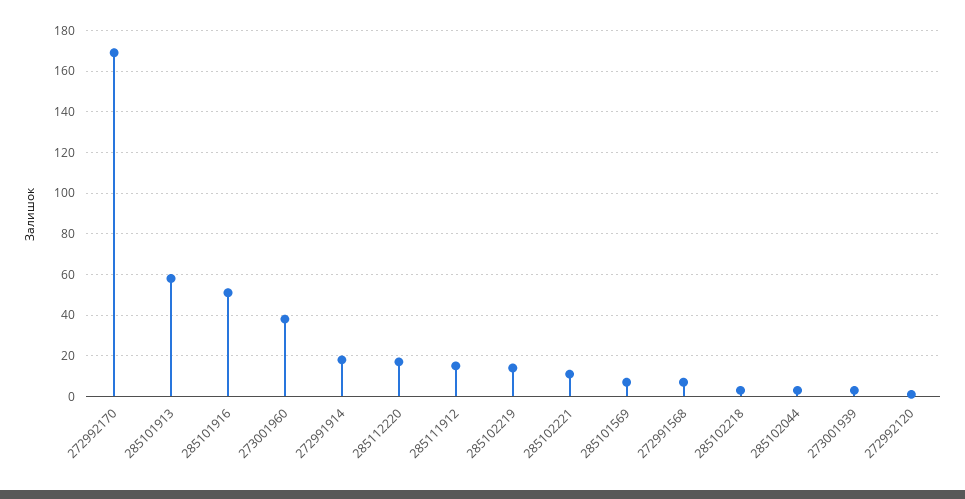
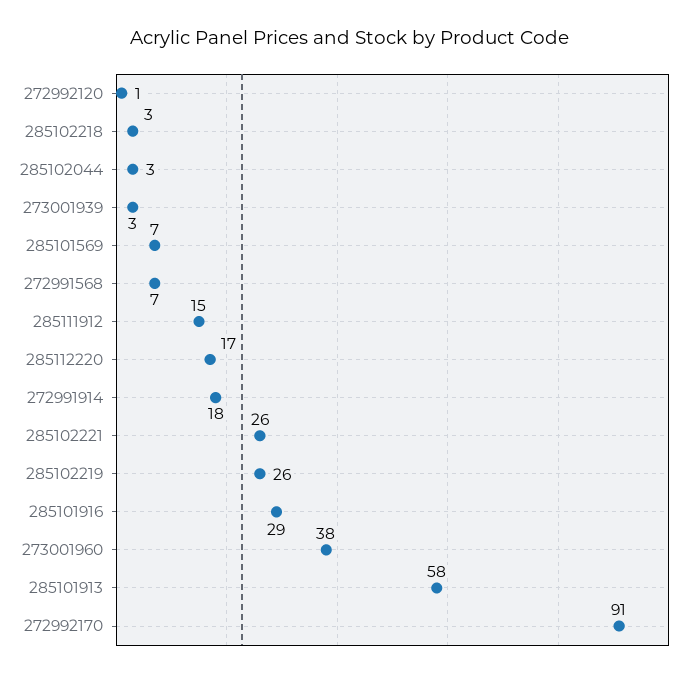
  {
-   "272992170": 170,
+   "272992170": 91,
    "285101913": 58,
-   "285101916": 50,
+   "285101916": 29,
    "273001960": 38,
    "272991914": 18,
    "285112220": 17,
    "285111912": 15,
-   "285102219": 15,
+   "285102219": 26,
-   "285102221": 10,
+   "285102221": 26,
    "285101569": 7,
    "272991568": 7,
    "285102218": 3,
    "285102044": 3,
    "273001939": 3,
    "272992120": 1
  }

